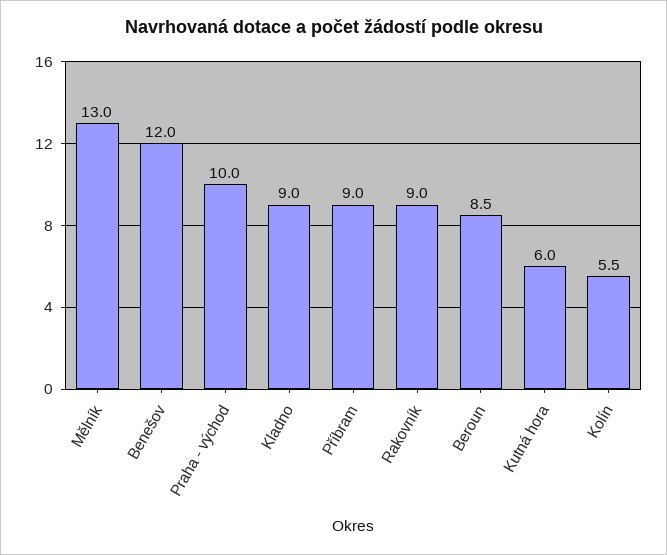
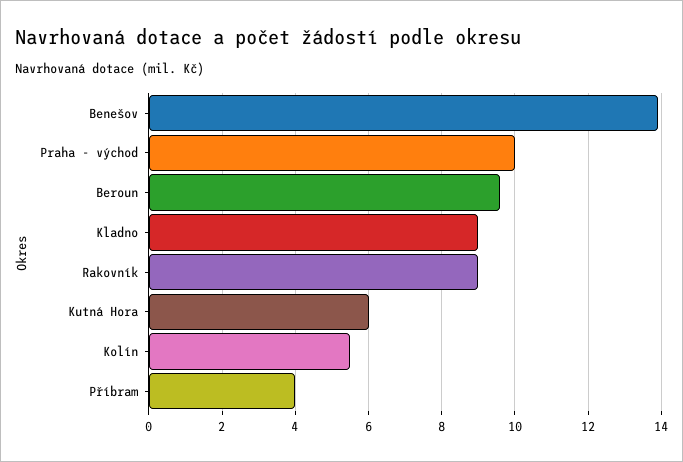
  {
-   "Mělník": 13,
-   "Benešov": 12,
+   "Benešov": 14,
    "Praha - východ": 10,
    "Kladno": 9,
-   "Příbram": 9,
+   "Příbram": 4,
    "Rakovník": 9,
-   "Beroun": 8.5,
+   "Beroun": 9.5,
    "Kutná hora": 6,
    "Kolín": 5.5
  }

